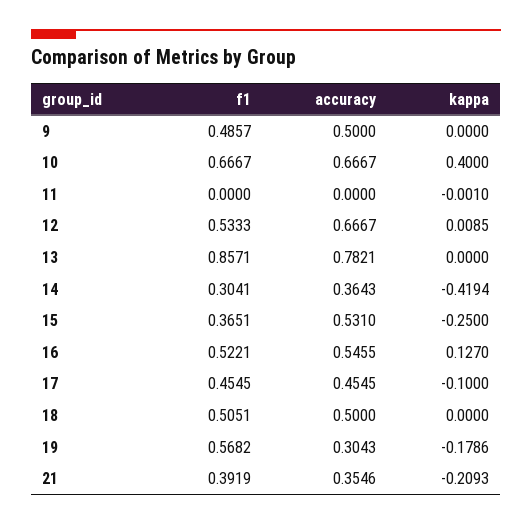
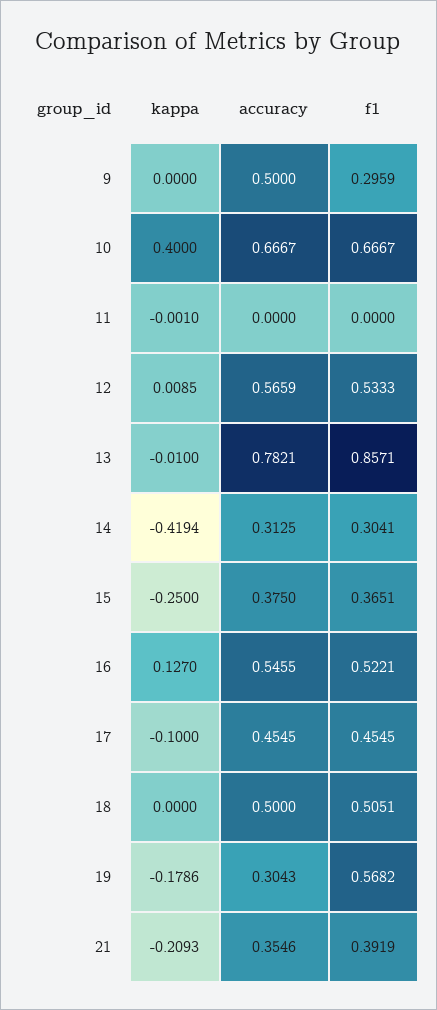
  {
    "f1": {
-     "9": 0.4857,
+     "9": 0.2959,
      "10": 0.6667,
      "11": 0,
      "12": 0.5333,
      "13": 0.8571,
      "14": 0.3041,
      "15": 0.3651,
      "16": 0.5221,
      "17": 0.4545,
      "18": 0.5051,
      "19": 0.5682,
      "21": 0.3919
    },
    "accuracy": {
      "9": 0.5,
      "10": 0.6667,
      "11": 0,
-     "12": 0.6667,
+     "12": 0.5659,
      "13": 0.7821,
-     "14": 0.3643,
+     "14": 0.3125,
-     "15": 0.531,
+     "15": 0.375,
      "16": 0.5455,
      "17": 0.4545,
      "18": 0.5,
      "19": 0.3043,
      "21": 0.3546
    },
    "kappa": {
      "9": 0,
      "10": 0.4,
      "11": -0.001,
      "12": 0.0085,
-     "13": 0,
+     "13": -0.01,
      "14": -0.4194,
      "15": -0.25,
      "16": 0.127,
      "17": -0.1,
      "18": 0,
      "19": -0.1786,
      "21": -0.2093
    }
  }

